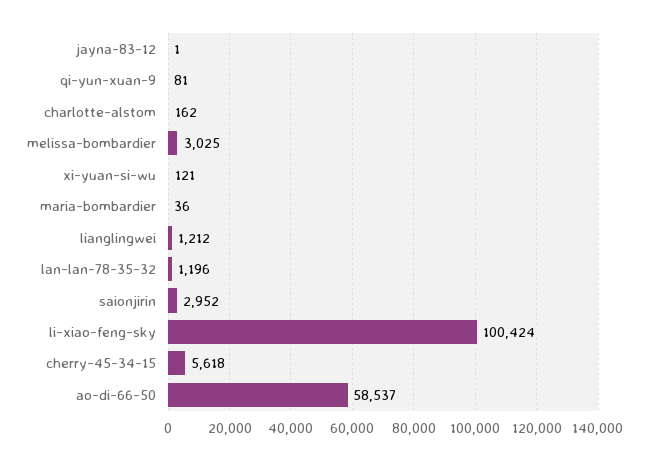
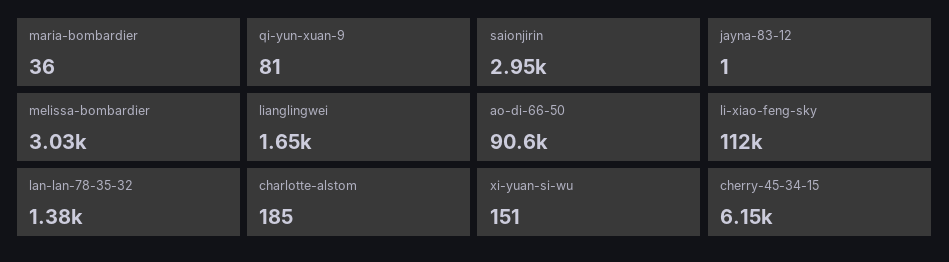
  {
    "jayna-83-12": 1,
    "qi-yun-xuan-9": 81,
-   "charlotte-alstom": 162,
+   "charlotte-alstom": 185,
    "melissa-bombardier": 3025,
-   "xi-yuan-si-wu": 121,
+   "xi-yuan-si-wu": 151,
    "maria-bombardier": 36,
-   "lianglingwei": 1212,
+   "lianglingwei": 1650,
-   "lan-lan-78-35-32": 1196,
+   "lan-lan-78-35-32": 1380,
    "saionjirin": 2952,
-   "li-xiao-feng-sky": 100424,
+   "li-xiao-feng-sky": 112000,
-   "cherry-45-34-15": 5618,
+   "cherry-45-34-15": 6150,
-   "ao-di-66-50": 58537
+   "ao-di-66-50": 90600
  }

